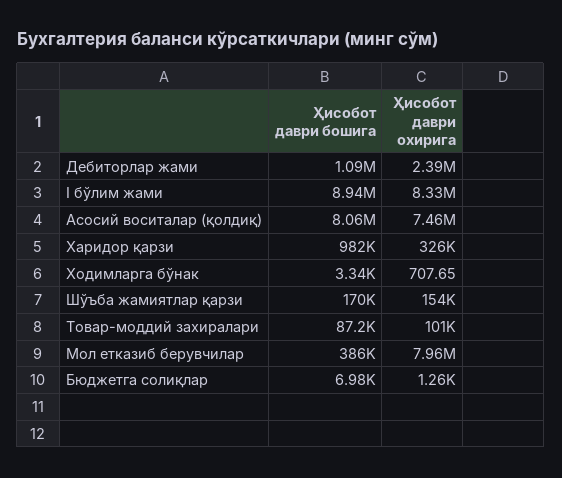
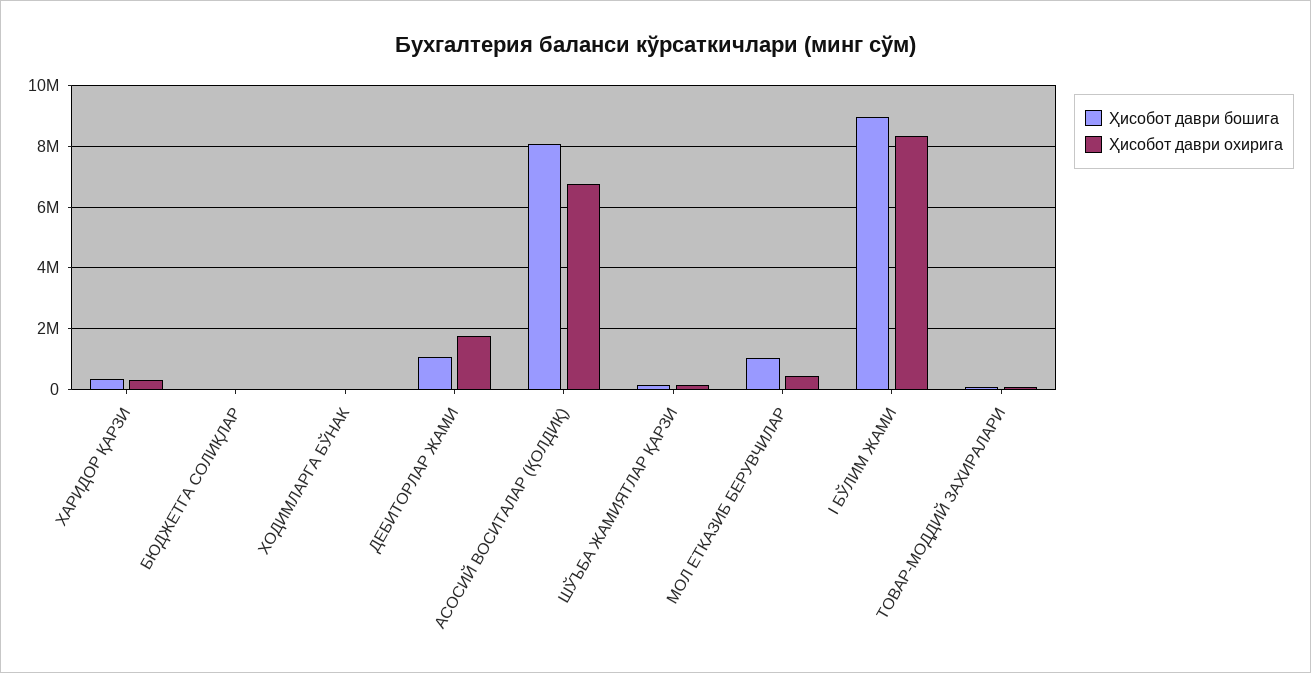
  {
    "Ҳисобот даври бошига": {
      "Дебиторлар жами": 1090000,
      "I бўлим жами": 8940000,
      "Асосий воситалар (қолдиқ)": 8060000,
-     "Харидор қарзи": 982000,
+     "Харидор қарзи": 400000,
      "Ходимларга бўнак": 3340,
      "Шўъба жамиятлар қарзи": 170000,
      "Товар-моддий захиралари": 87200,
-     "Мол етказиб берувчилар": 386000,
+     "Мол етказиб берувчилар": 1000000,
      "Бюджетга солиқлар": 6980
    },
    "Ҳисобот даври охирига": {
-     "Дебиторлар жами": 2390000,
+     "Дебиторлар жами": 1800000,
      "I бўлим жами": 8330000,
-     "Асосий воситалар (қолдиқ)": 7460000,
+     "Асосий воситалар (қолдиқ)": 6800000,
      "Харидор қарзи": 326000,
      "Ходимларга бўнак": 707.65,
      "Шўъба жамиятлар қарзи": 154000,
      "Товар-моддий захиралари": 101000,
-     "Мол етказиб берувчилар": 7960000,
+     "Мол етказиб берувчилар": 400000,
      "Бюджетга солиқлар": 1260
    }
  }

